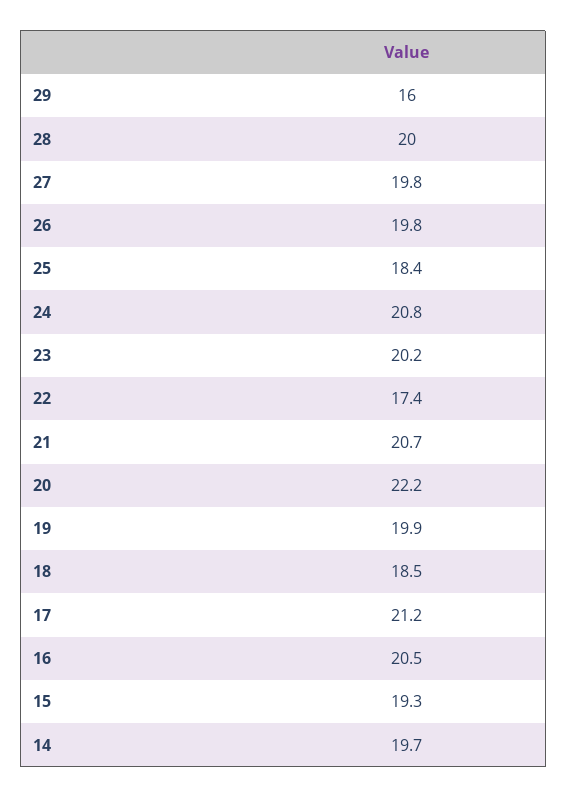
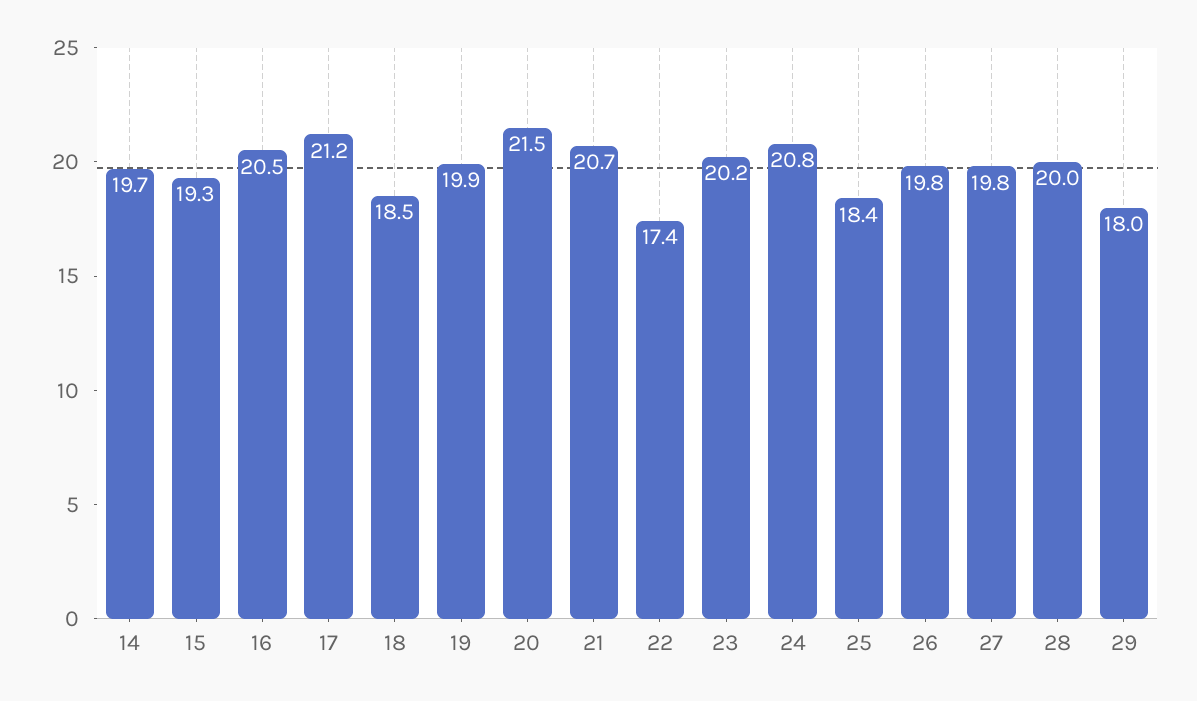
  {
-   "29": 16,
+   "29": 18,
    "28": 20,
    "27": 19.8,
    "26": 19.8,
    "25": 18.4,
    "24": 20.8,
    "23": 20.2,
    "22": 17.4,
    "21": 20.7,
-   "20": 22.2,
+   "20": 21.5,
    "19": 19.9,
    "18": 18.5,
    "17": 21.2,
    "16": 20.5,
    "15": 19.3,
    "14": 19.7
  }

